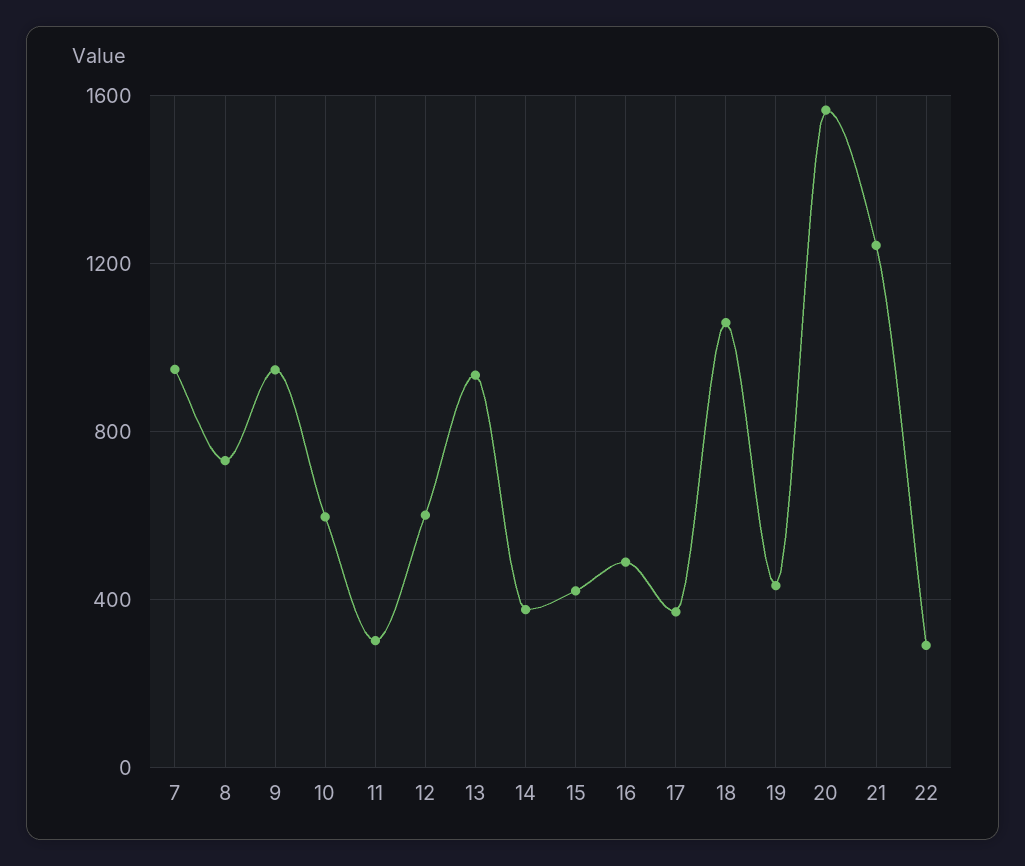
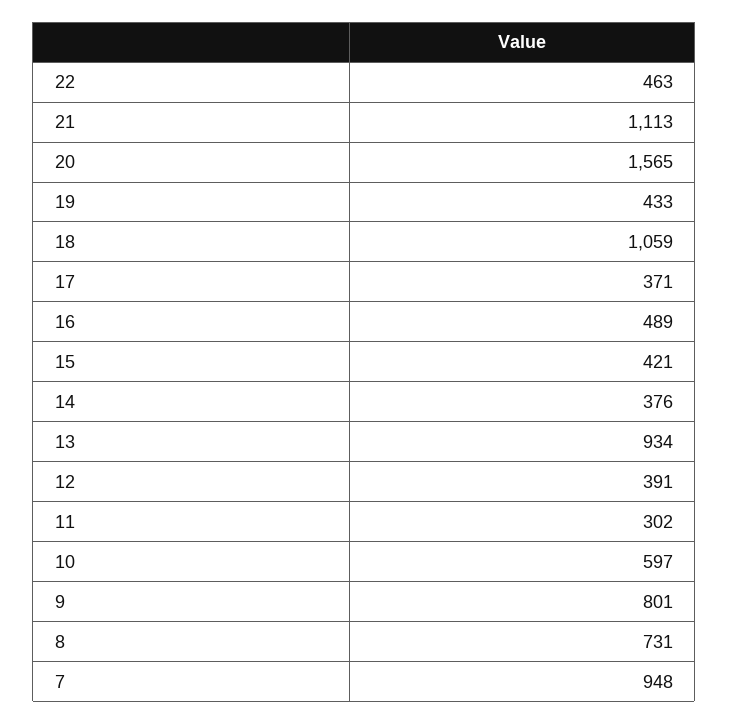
  {
    "7": 948,
    "8": 731,
-   "9": 950,
+   "9": 801,
    "10": 597,
    "11": 302,
-   "12": 600,
+   "12": 391,
    "13": 934,
    "14": 376,
    "15": 421,
    "16": 489,
    "17": 371,
    "18": 1059,
    "19": 433,
    "20": 1565,
-   "21": 1250,
+   "21": 1113,
-   "22": 300
+   "22": 463
  }

